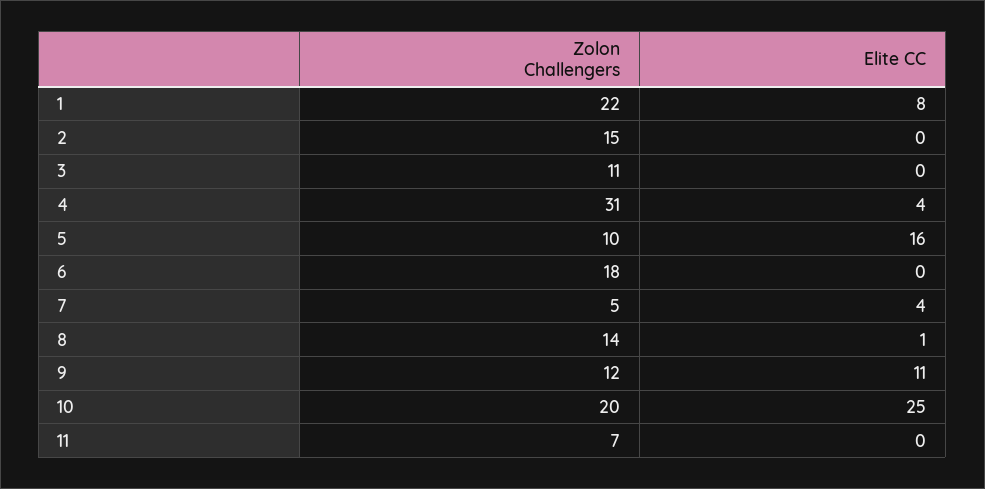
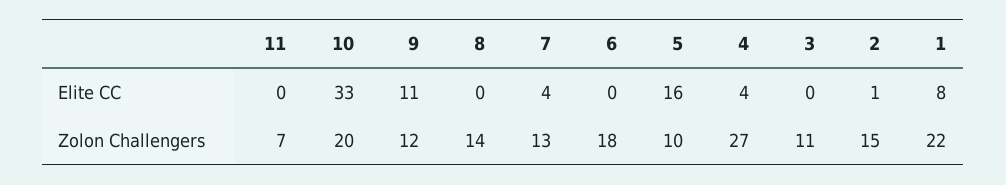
  {
    "Zolon Challengers": {
      "1": 22,
      "2": 15,
      "3": 11,
-     "4": 31,
+     "4": 27,
      "5": 10,
      "6": 18,
-     "7": 5,
+     "7": 13,
      "8": 14,
      "9": 12,
      "10": 20,
      "11": 7
    },
    "Elite CC": {
      "1": 8,
-     "2": 0,
+     "2": 1,
      "3": 0,
      "4": 4,
      "5": 16,
      "6": 0,
      "7": 4,
-     "8": 1,
+     "8": 0,
      "9": 11,
-     "10": 25,
+     "10": 33,
      "11": 0
    }
  }

